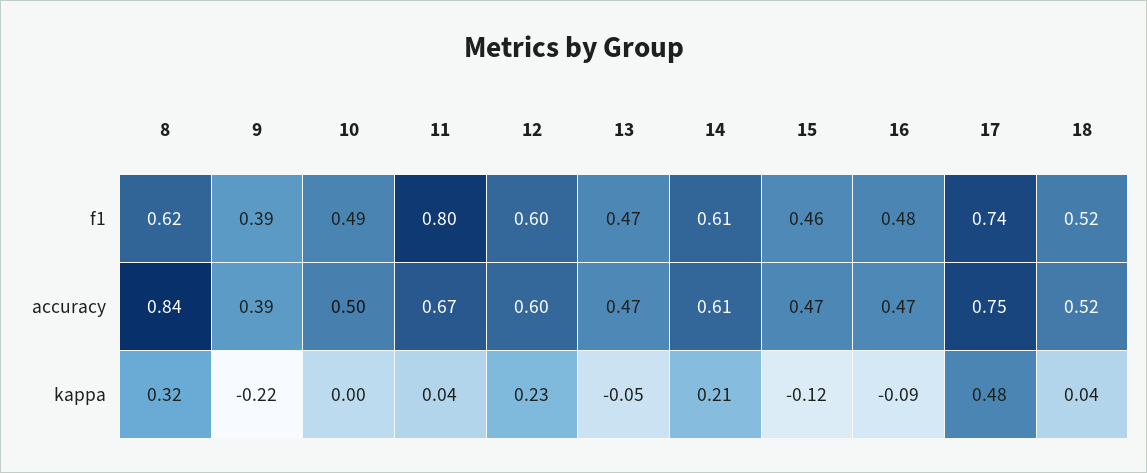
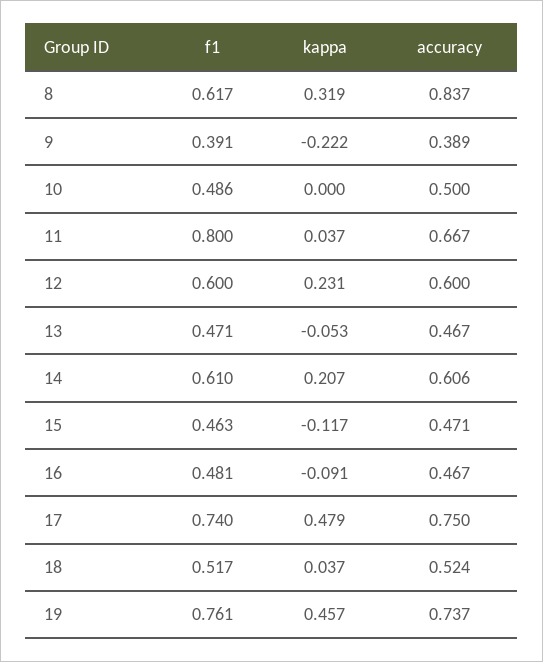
  {
    "8": {
      "f1": 0.617,
      "accuracy": 0.837,
      "kappa": 0.319
    },
    "9": {
      "f1": 0.391,
      "accuracy": 0.389,
      "kappa": -0.222
    },
    "10": {
      "f1": 0.486,
      "accuracy": 0.5,
      "kappa": 0
    },
    "11": {
      "f1": 0.8,
      "accuracy": 0.667,
      "kappa": 0.037
    },
    "12": {
      "f1": 0.6,
      "accuracy": 0.6,
      "kappa": 0.231
    },
    "13": {
      "f1": 0.471,
      "accuracy": 0.467,
      "kappa": -0.053
    },
    "14": {
      "f1": 0.61,
      "accuracy": 0.606,
      "kappa": 0.207
    },
    "15": {
      "f1": 0.463,
      "accuracy": 0.471,
      "kappa": -0.117
    },
    "16": {
      "f1": 0.481,
      "accuracy": 0.467,
      "kappa": -0.091
    },
    "17": {
      "f1": 0.74,
      "accuracy": 0.75,
      "kappa": 0.479
    },
    "18": {
      "f1": 0.517,
      "accuracy": 0.524,
      "kappa": 0.037
-   }
+   },
+   "19": {
+     "f1": 0.761,
+     "kappa": 0.457,
+     "accuracy": 0.737
+   }
  }

